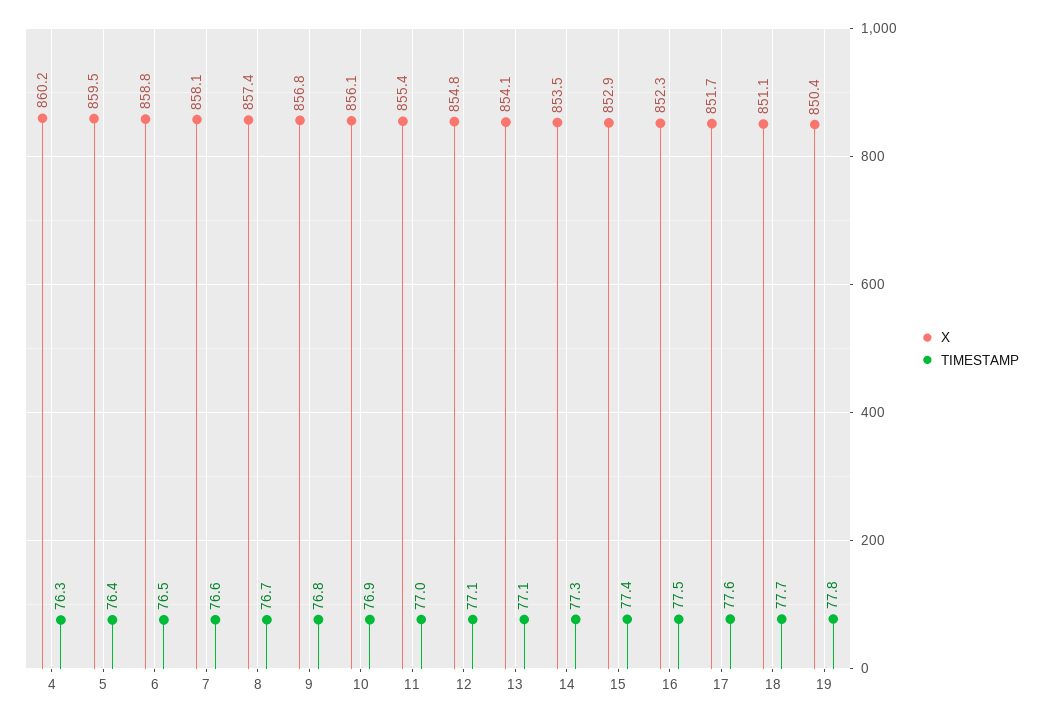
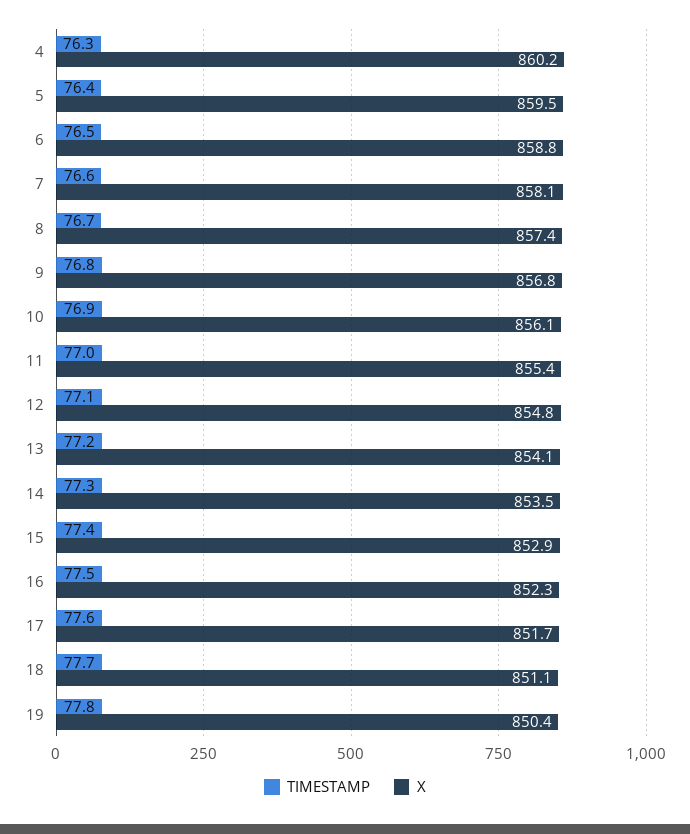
  {
    "X": {
      "4": 860.2,
      "5": 859.5,
      "6": 858.8,
      "7": 858.1,
      "8": 857.4,
      "9": 856.8,
      "10": 856.1,
      "11": 855.4,
      "12": 854.8,
      "13": 854.1,
      "14": 853.5,
      "15": 852.9,
      "16": 852.3,
      "17": 851.7,
      "18": 851.1,
      "19": 850.4
    },
    "TIMESTAMP": {
      "4": 76.3,
      "5": 76.4,
      "6": 76.5,
      "7": 76.6,
      "8": 76.7,
      "9": 76.8,
      "10": 76.9,
      "11": 77,
      "12": 77.1,
-     "13": 77.1,
+     "13": 77.2,
      "14": 77.3,
      "15": 77.4,
      "16": 77.5,
      "17": 77.6,
      "18": 77.7,
      "19": 77.8
    }
  }

